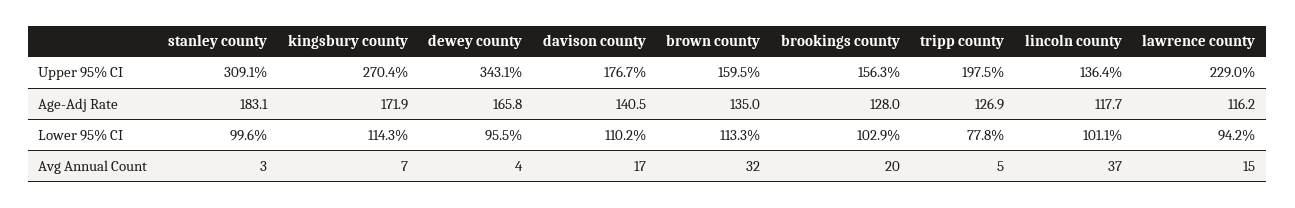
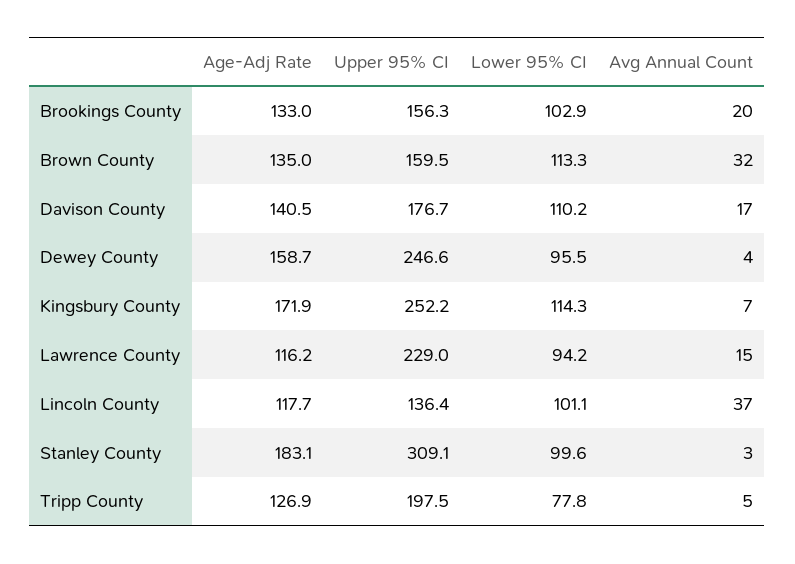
  {
    "stanley county": {
      "Upper 95% CI": 309.1,
      "Age-Adj Rate": 183.1,
      "Lower 95% CI": 99.6,
      "Avg Annual Count": 3
    },
    "kingsbury county": {
-     "Upper 95% CI": 270.4,
+     "Upper 95% CI": 252.2,
      "Age-Adj Rate": 171.9,
      "Lower 95% CI": 114.3,
      "Avg Annual Count": 7
    },
    "dewey county": {
-     "Upper 95% CI": 343.1,
+     "Upper 95% CI": 246.6,
-     "Age-Adj Rate": 165.8,
+     "Age-Adj Rate": 158.7,
      "Lower 95% CI": 95.5,
      "Avg Annual Count": 4
    },
    "davison county": {
      "Upper 95% CI": 176.7,
      "Age-Adj Rate": 140.5,
      "Lower 95% CI": 110.2,
      "Avg Annual Count": 17
    },
    "brown county": {
      "Upper 95% CI": 159.5,
      "Age-Adj Rate": 135,
      "Lower 95% CI": 113.3,
      "Avg Annual Count": 32
    },
    "brookings county": {
      "Upper 95% CI": 156.3,
-     "Age-Adj Rate": 128,
+     "Age-Adj Rate": 133,
      "Lower 95% CI": 102.9,
      "Avg Annual Count": 20
    },
    "tripp county": {
      "Upper 95% CI": 197.5,
      "Age-Adj Rate": 126.9,
      "Lower 95% CI": 77.8,
      "Avg Annual Count": 5
    },
    "lincoln county": {
      "Upper 95% CI": 136.4,
      "Age-Adj Rate": 117.7,
      "Lower 95% CI": 101.1,
      "Avg Annual Count": 37
    },
    "lawrence county": {
      "Upper 95% CI": 229,
      "Age-Adj Rate": 116.2,
      "Lower 95% CI": 94.2,
      "Avg Annual Count": 15
    }
  }

